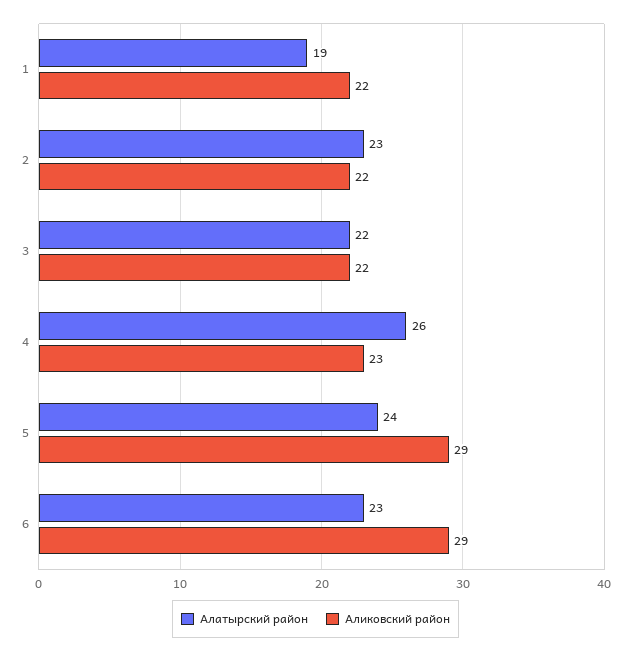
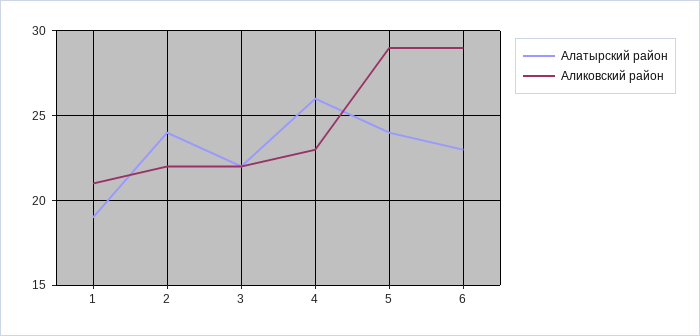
  {
    "Алатырский район": {
      "1": 19,
-     "2": 23,
+     "2": 24,
      "3": 22,
      "4": 26,
      "5": 24,
      "6": 23
    },
    "Аликовский район": {
-     "1": 22,
+     "1": 21,
      "2": 22,
      "3": 22,
      "4": 23,
      "5": 29,
      "6": 29
    }
  }

